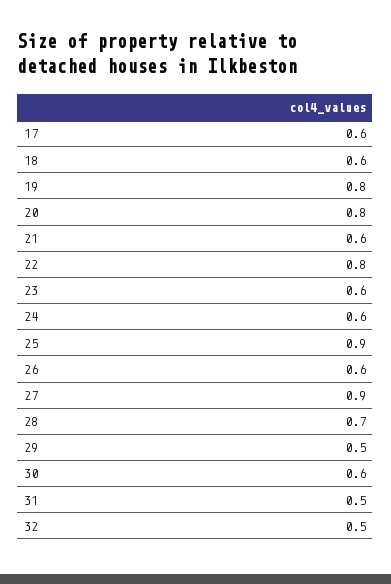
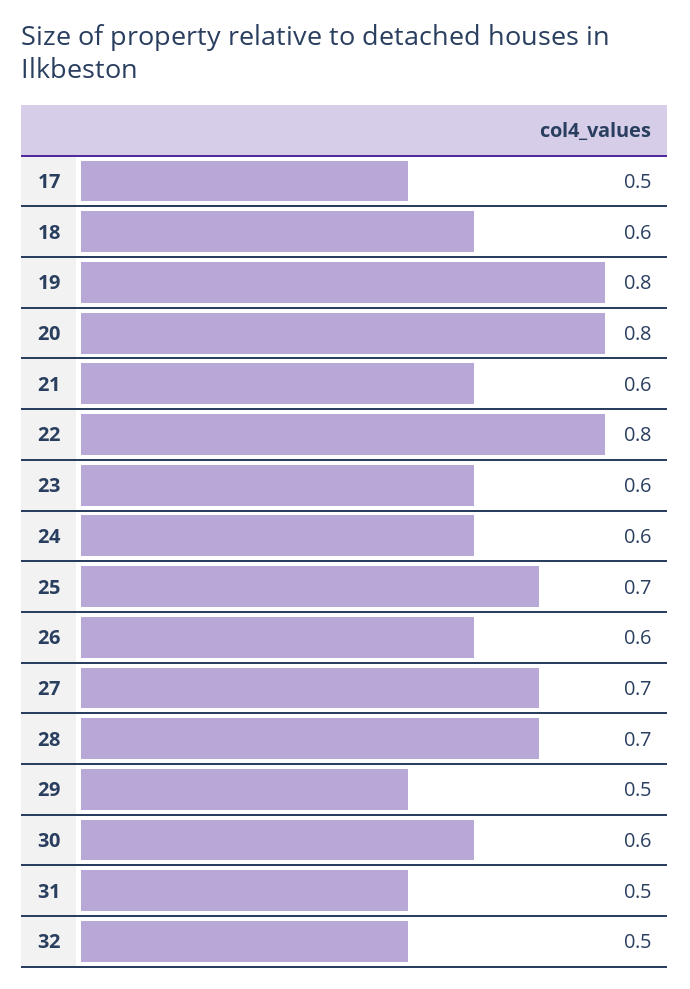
  {
-   "17": 0.6,
+   "17": 0.5,
    "18": 0.6,
    "19": 0.8,
    "20": 0.8,
    "21": 0.6,
    "22": 0.8,
    "23": 0.6,
    "24": 0.6,
-   "25": 0.9,
+   "25": 0.7,
    "26": 0.6,
-   "27": 0.9,
+   "27": 0.7,
    "28": 0.7,
    "29": 0.5,
    "30": 0.6,
    "31": 0.5,
    "32": 0.5
  }

